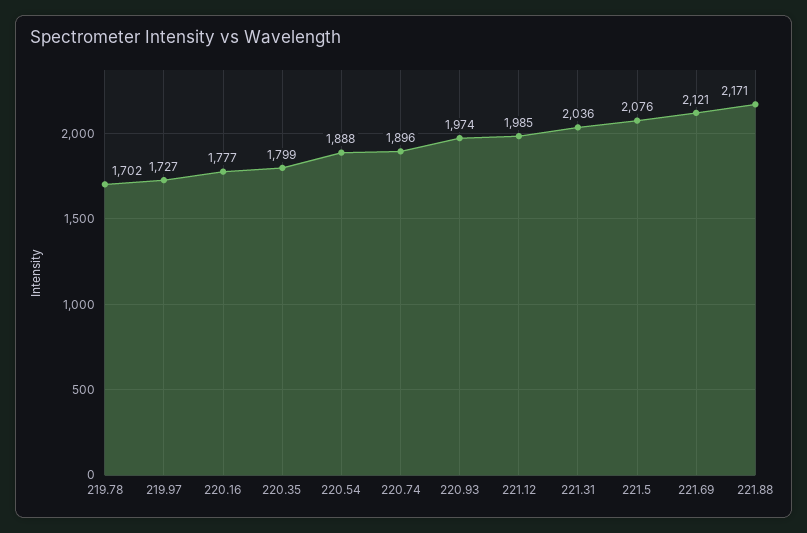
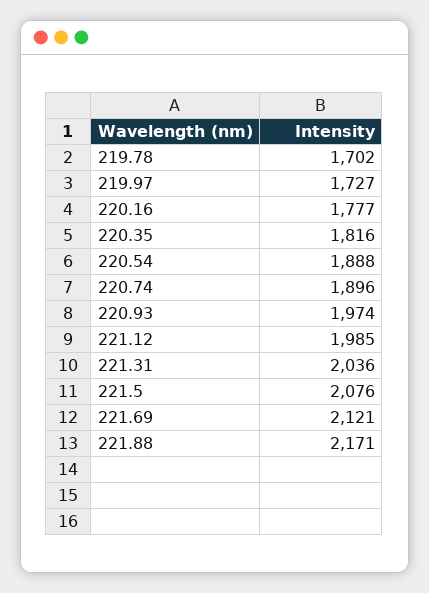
  {
    "219.78": 1702,
    "219.97": 1727,
    "220.16": 1777,
-   "220.35": 1799,
+   "220.35": 1816,
    "220.54": 1888,
    "220.74": 1896,
    "220.93": 1974,
    "221.12": 1985,
    "221.31": 2036,
    "221.5": 2076,
    "221.69": 2121,
    "221.88": 2171
  }

